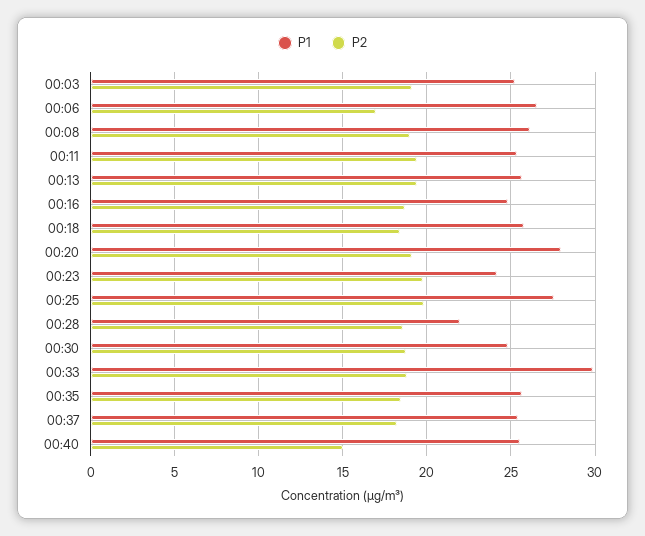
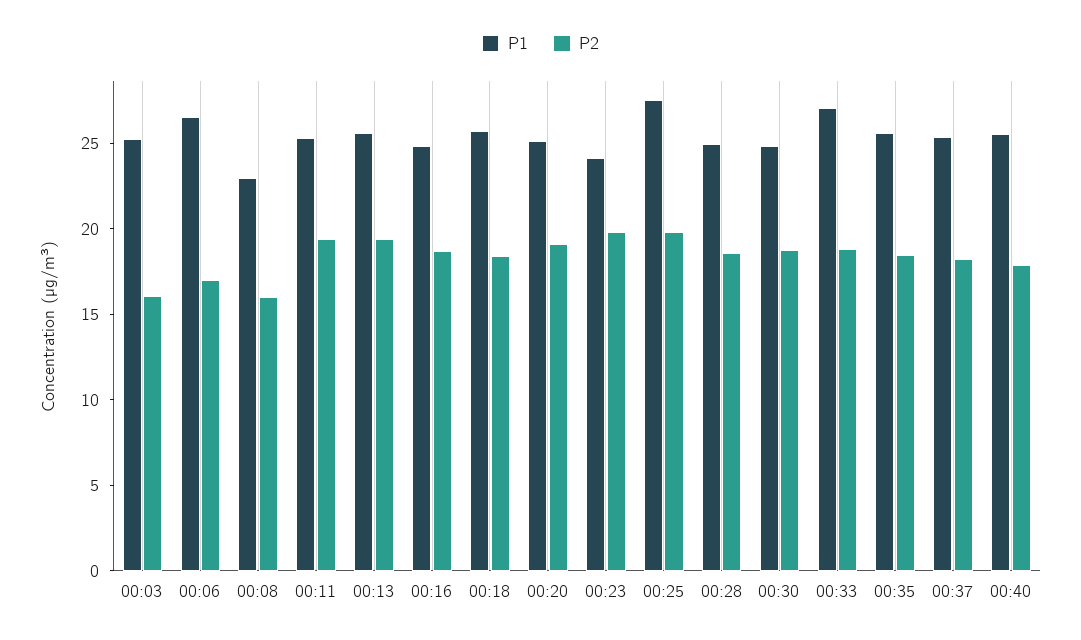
  {
    "P1": {
      "00:03": 25.5,
      "00:06": 26.5,
-     "00:08": 26,
+     "00:08": 23,
      "00:11": 25.5,
      "00:13": 25.5,
      "00:16": 25,
      "00:18": 26,
-     "00:20": 28,
+     "00:20": 25,
      "00:23": 24,
      "00:25": 27.5,
-     "00:28": 22,
+     "00:28": 25,
      "00:30": 25,
-     "00:33": 30,
+     "00:33": 27,
      "00:35": 25.5,
      "00:37": 25.5,
      "00:40": 25.5
    },
    "P2": {
-     "00:03": 19,
+     "00:03": 16,
      "00:06": 17,
-     "00:08": 19,
+     "00:08": 16,
      "00:11": 19.5,
      "00:13": 19.5,
      "00:16": 18.5,
      "00:18": 18.5,
      "00:20": 19,
      "00:23": 20,
      "00:25": 20,
      "00:28": 18.5,
      "00:30": 19,
      "00:33": 19,
      "00:35": 18.5,
      "00:37": 18,
-     "00:40": 15
+     "00:40": 18
    }
  }

